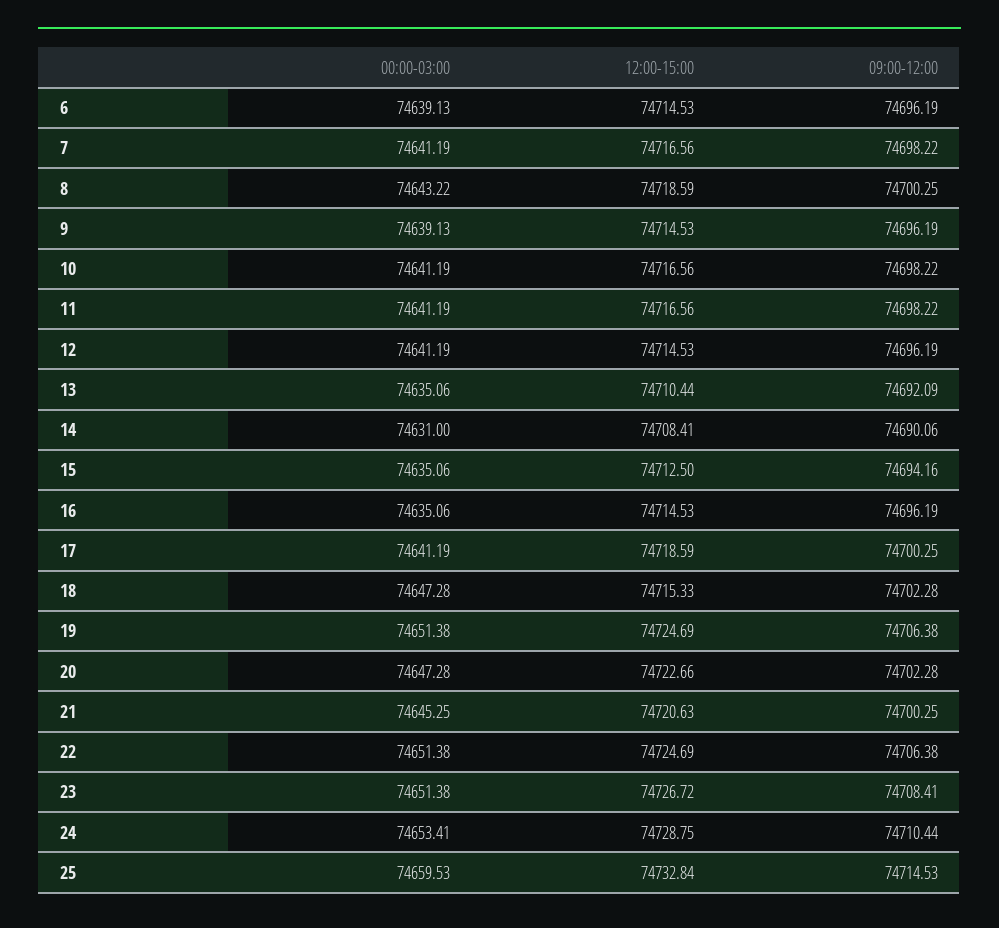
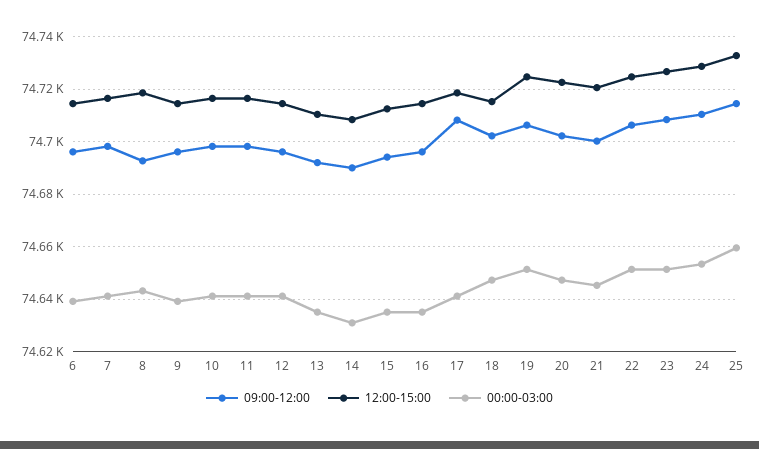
  {
    "00:00-03:00": {
      "6": 74639.13,
      "7": 74641.19,
      "8": 74643.22,
      "9": 74639.13,
      "10": 74641.19,
      "11": 74641.19,
      "12": 74641.19,
      "13": 74635.06,
      "14": 74631,
      "15": 74635.06,
      "16": 74635.06,
      "17": 74641.19,
      "18": 74647.28,
      "19": 74651.38,
      "20": 74647.28,
      "21": 74645.25,
      "22": 74651.38,
      "23": 74651.38,
      "24": 74653.41,
      "25": 74659.53
    },
    "12:00-15:00": {
      "6": 74714.53,
      "7": 74716.56,
      "8": 74718.59,
      "9": 74714.53,
      "10": 74716.56,
      "11": 74716.56,
      "12": 74714.53,
      "13": 74710.44,
      "14": 74708.41,
      "15": 74712.5,
      "16": 74714.53,
      "17": 74718.59,
      "18": 74715.33,
      "19": 74724.69,
      "20": 74722.66,
      "21": 74720.63,
      "22": 74724.69,
      "23": 74726.72,
      "24": 74728.75,
      "25": 74732.84
    },
    "09:00-12:00": {
      "6": 74696.19,
      "7": 74698.22,
-     "8": 74700.25,
+     "8": 74692.5,
      "9": 74696.19,
      "10": 74698.22,
      "11": 74698.22,
      "12": 74696.19,
      "13": 74692.09,
      "14": 74690.06,
      "15": 74694.16,
      "16": 74696.19,
-     "17": 74700.25,
+     "17": 74707.5,
      "18": 74702.28,
      "19": 74706.38,
      "20": 74702.28,
      "21": 74700.25,
      "22": 74706.38,
      "23": 74708.41,
      "24": 74710.44,
      "25": 74714.53
    }
  }

